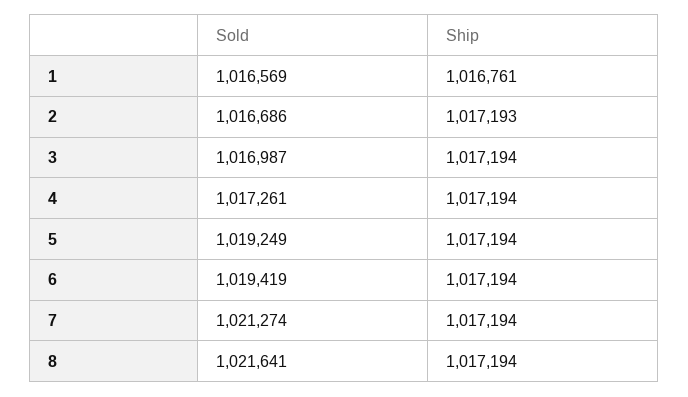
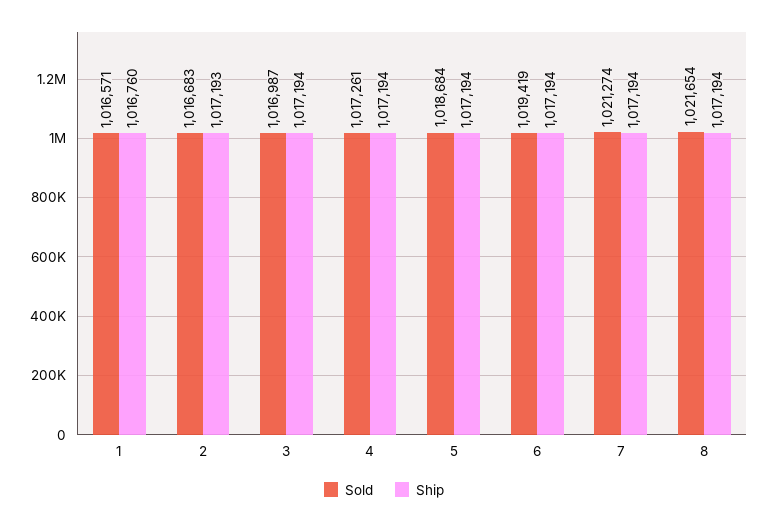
  {
    "Sold": {
-     "1": 1016569,
+     "1": 1016571,
-     "2": 1016686,
+     "2": 1016683,
      "3": 1016987,
      "4": 1017261,
-     "5": 1019249,
+     "5": 1018684,
      "6": 1019419,
      "7": 1021274,
-     "8": 1021641
+     "8": 1021654
    },
    "Ship": {
-     "1": 1016761,
+     "1": 1016760,
      "2": 1017193,
      "3": 1017194,
      "4": 1017194,
      "5": 1017194,
      "6": 1017194,
      "7": 1017194,
      "8": 1017194
    }
  }

